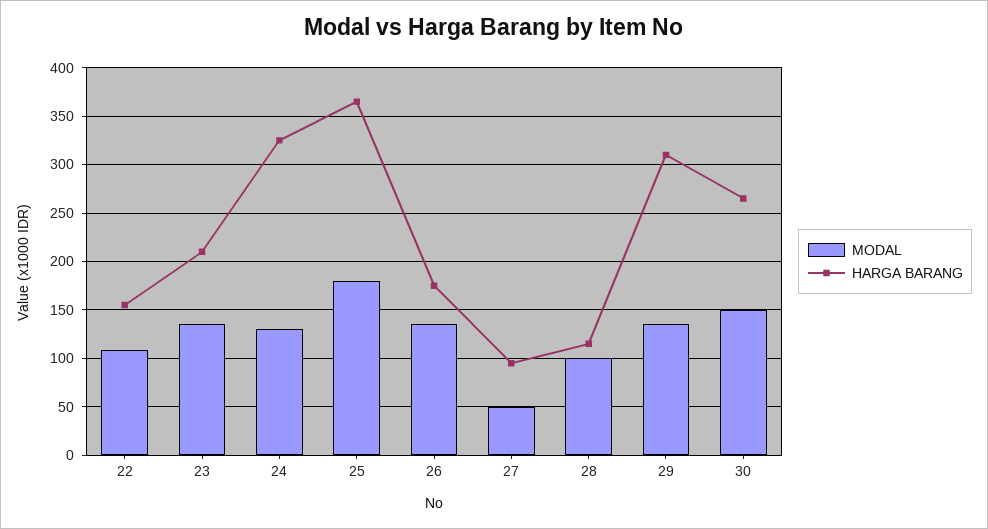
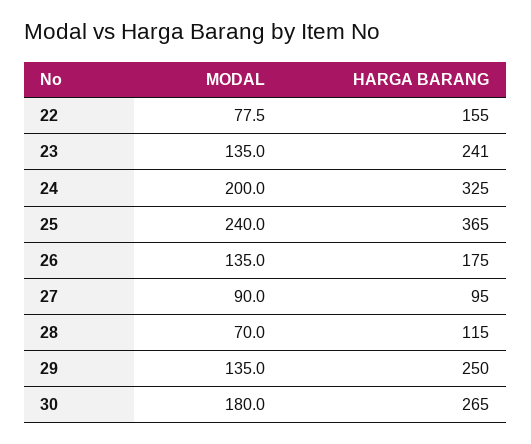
  {
    "MODAL": {
-     "22": 110,
+     "22": 77.5,
      "23": 135,
-     "24": 130,
+     "24": 200,
-     "25": 180,
+     "25": 240,
      "26": 135,
-     "27": 50,
+     "27": 90,
-     "28": 100,
+     "28": 70,
      "29": 135,
-     "30": 150
+     "30": 180
    },
    "HARGA BARANG": {
      "22": 155,
-     "23": 210,
+     "23": 241,
      "24": 325,
      "25": 365,
      "26": 175,
      "27": 95,
      "28": 115,
-     "29": 310,
+     "29": 250,
      "30": 265
    }
  }

